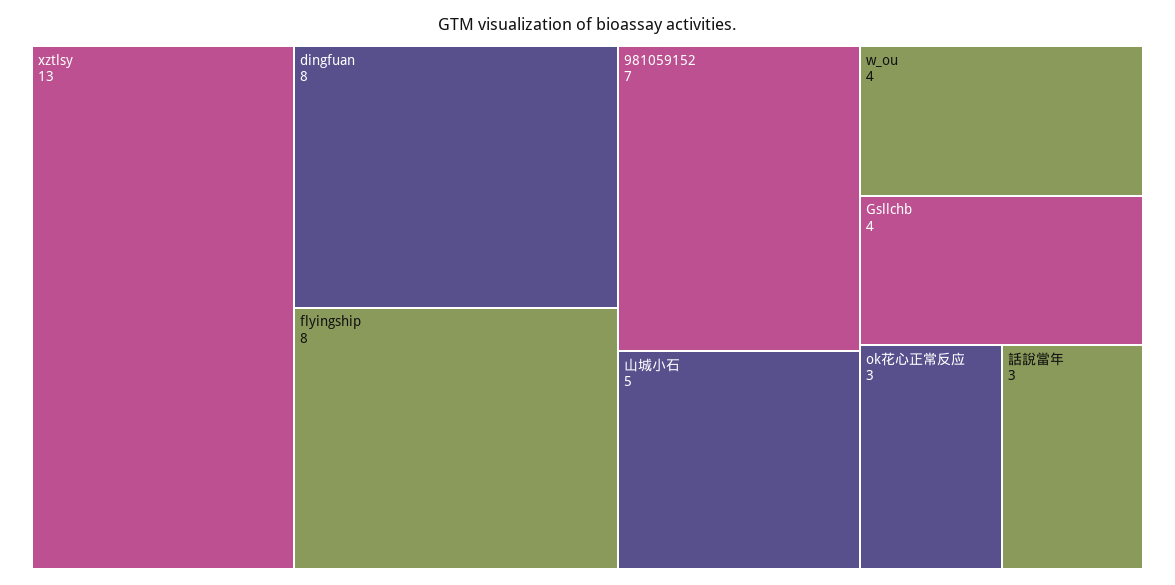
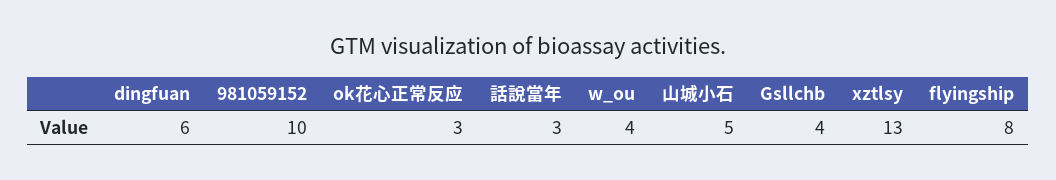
  {
    "xztlsy": 13,
-   "dingfuan": 8,
+   "dingfuan": 6,
    "flyingship": 8,
-   "981059152": 7,
+   "981059152": 10,
    "山城小石": 5,
    "w_ou": 4,
    "Gsllchb": 4,
    "ok花心正常反应": 3,
    "話說當年": 3
  }

